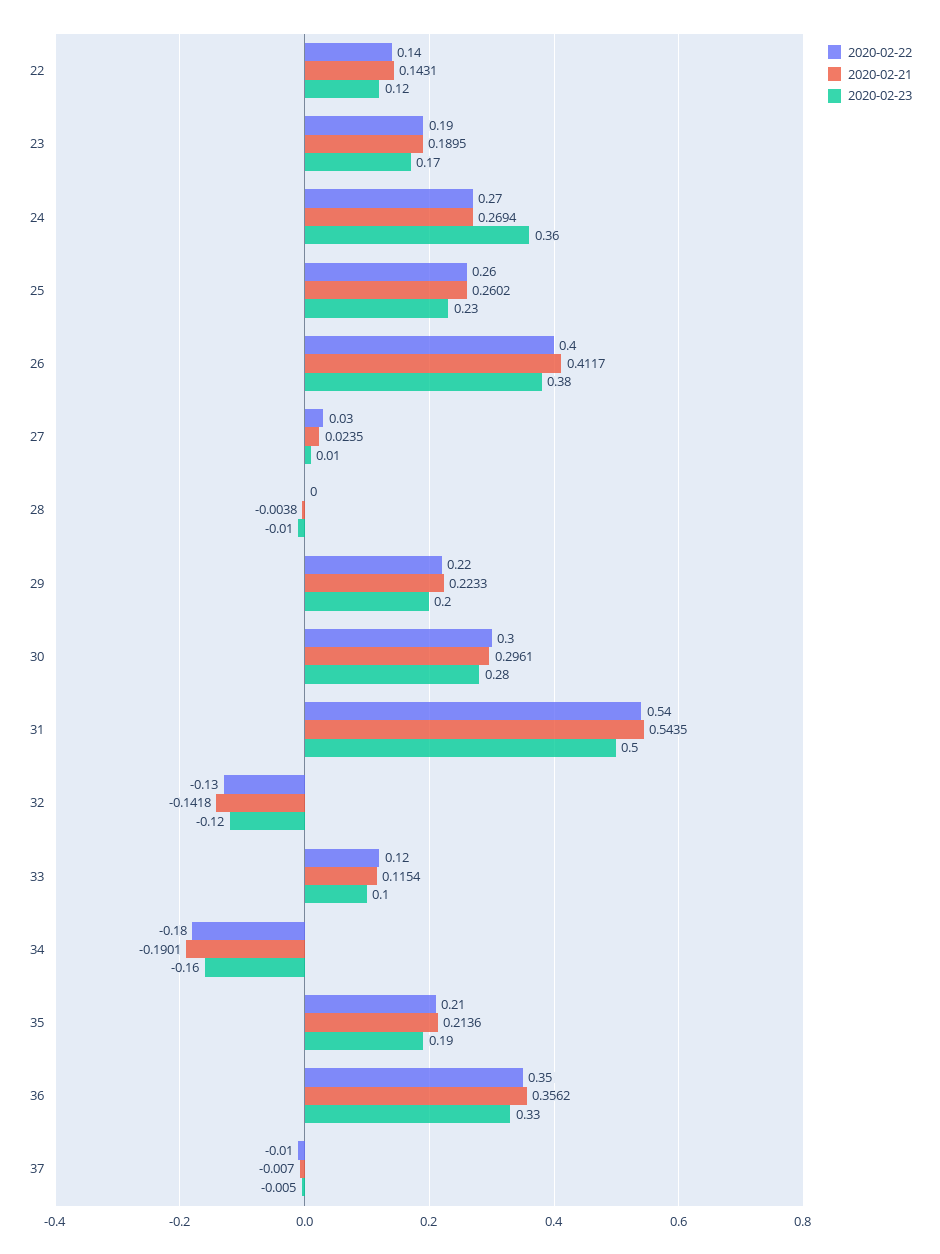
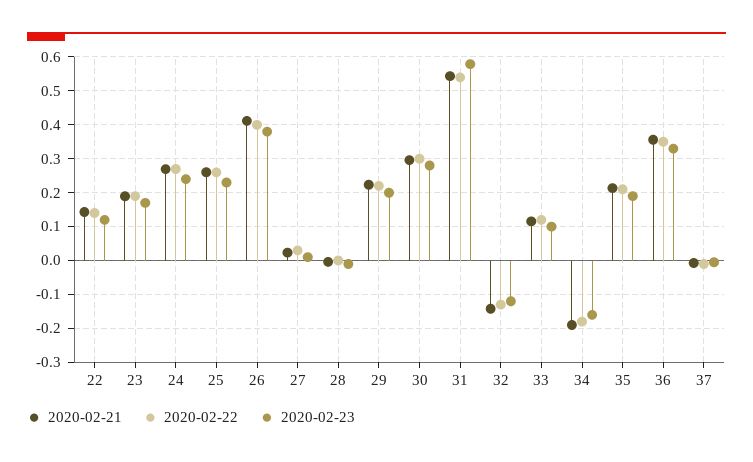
  {
    "2020-02-22": {
      "22": 0.14,
      "23": 0.19,
      "24": 0.27,
      "25": 0.26,
      "26": 0.4,
      "27": 0.03,
      "28": 0,
      "29": 0.22,
      "30": 0.3,
      "31": 0.54,
      "32": -0.13,
      "33": 0.12,
      "34": -0.18,
      "35": 0.21,
      "36": 0.35,
      "37": -0.01
    },
    "2020-02-21": {
      "22": 0.1431,
      "23": 0.1895,
      "24": 0.2694,
      "25": 0.2602,
      "26": 0.4117,
      "27": 0.0235,
      "28": -0.0038,
      "29": 0.2233,
      "30": 0.2961,
      "31": 0.5435,
      "32": -0.1418,
      "33": 0.1154,
      "34": -0.1901,
      "35": 0.2136,
      "36": 0.3562,
      "37": -0.007
    },
    "2020-02-23": {
      "22": 0.12,
      "23": 0.17,
-     "24": 0.36,
+     "24": 0.24,
      "25": 0.23,
      "26": 0.38,
      "27": 0.01,
      "28": -0.01,
      "29": 0.2,
      "30": 0.28,
-     "31": 0.5,
+     "31": 0.58,
      "32": -0.12,
      "33": 0.1,
      "34": -0.16,
      "35": 0.19,
      "36": 0.33,
      "37": -0.005
    }
  }

